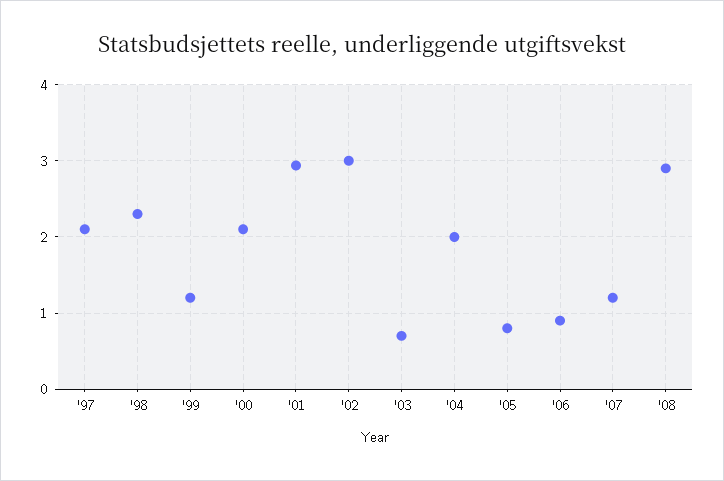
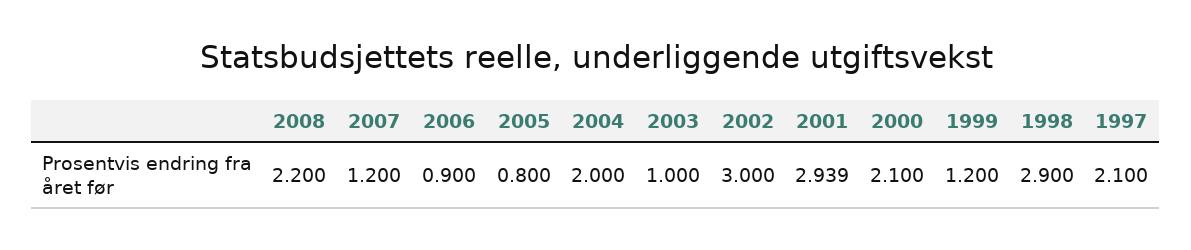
  {
    "'97": 2.1,
-   "'98": 2.3,
+   "'98": 2.9,
    "'99": 1.2,
    "'00": 2.1,
    "'01": 2.939,
    "'02": 3,
-   "'03": 0.7,
+   "'03": 1,
    "'04": 2,
    "'05": 0.8,
    "'06": 0.9,
    "'07": 1.2,
-   "'08": 2.9
+   "'08": 2.2
  }

